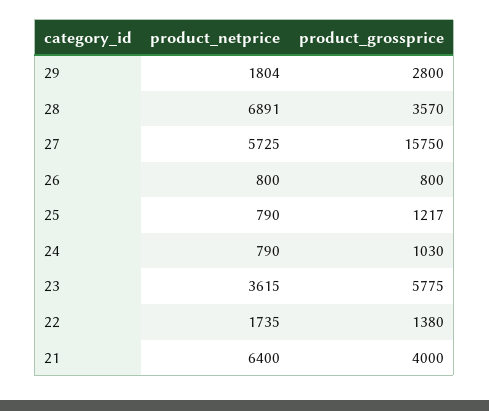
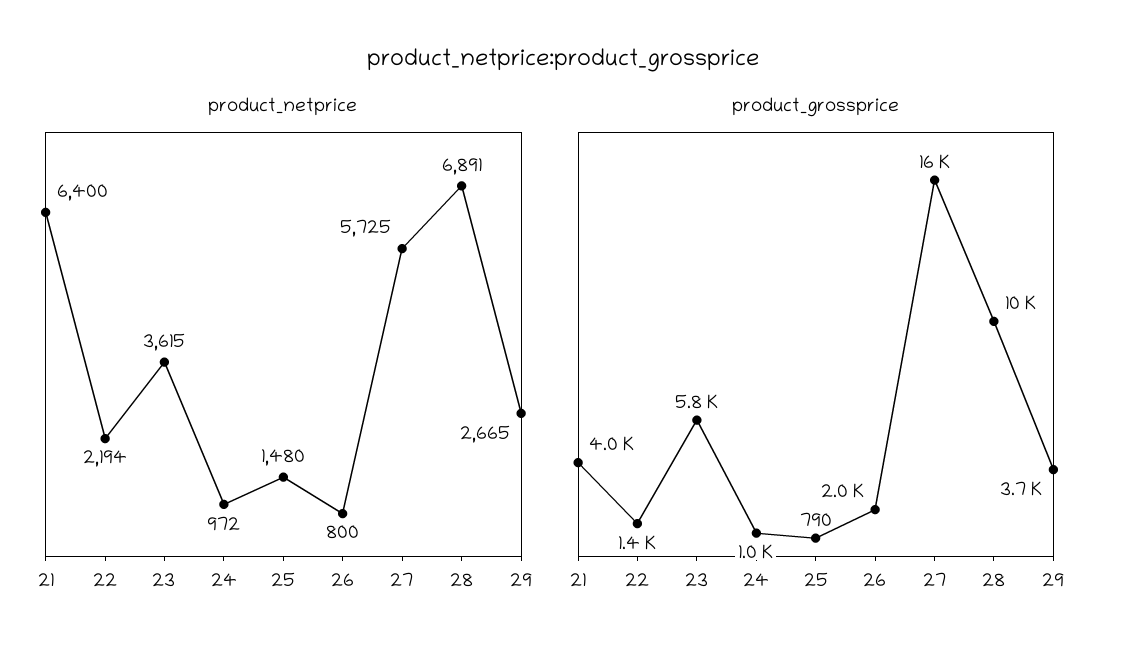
  {
    "product_netprice": {
-     "29": 1804,
+     "29": 2665,
      "28": 6891,
      "27": 5725,
      "26": 800,
-     "25": 790,
+     "25": 1480,
-     "24": 790,
+     "24": 972,
      "23": 3615,
-     "22": 1735,
+     "22": 2194,
      "21": 6400
    },
    "product_grossprice": {
-     "29": 2800,
+     "29": 3700,
-     "28": 3570,
+     "28": 10000,
      "27": 15750,
-     "26": 800,
+     "26": 2000,
-     "25": 1217,
+     "25": 790,
      "24": 1030,
      "23": 5775,
      "22": 1380,
      "21": 4000
    }
  }

